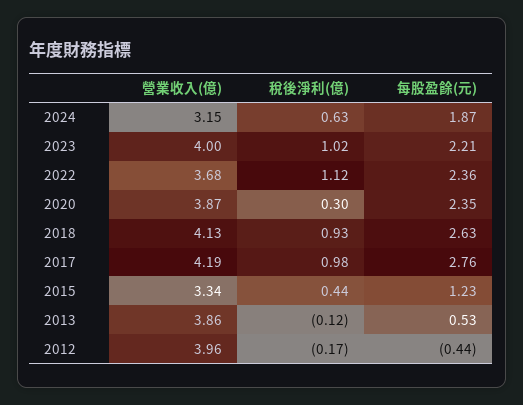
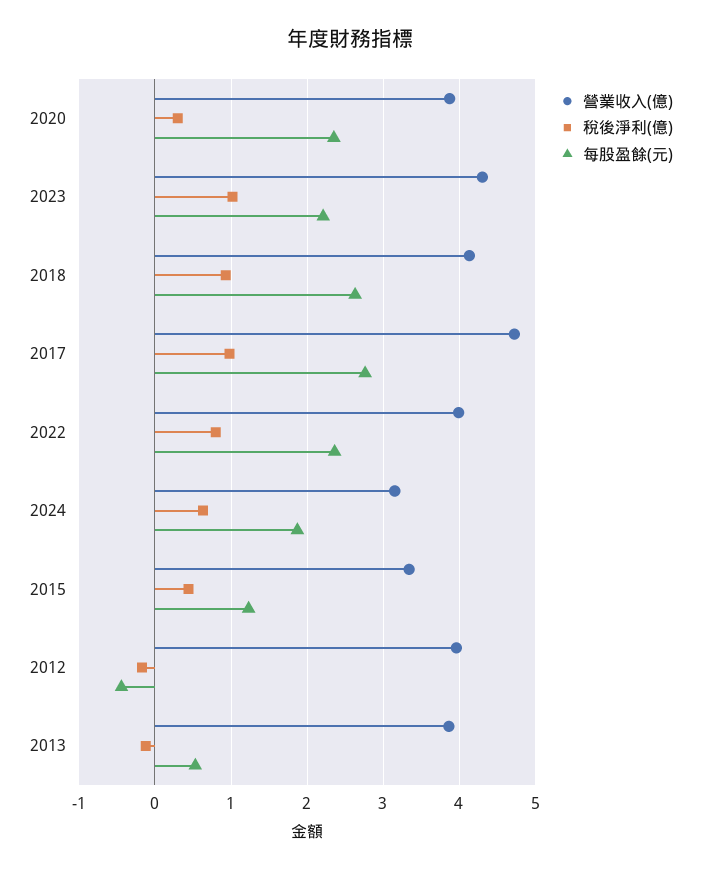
  {
    "營業收入(億)": {
      "2024": 3.15,
-     "2023": 4,
+     "2023": 4.3,
-     "2022": 3.68,
+     "2022": 4,
      "2020": 3.87,
      "2018": 4.13,
-     "2017": 4.19,
+     "2017": 4.7,
      "2015": 3.34,
      "2013": 3.86,
      "2012": 3.96
    },
    "稅後淨利(億)": {
      "2024": 0.63,
      "2023": 1.02,
-     "2022": 1.12,
+     "2022": 0.8,
      "2020": 0.3,
      "2018": 0.93,
      "2017": 0.98,
      "2015": 0.44,
      "2013": -0.12,
      "2012": -0.17
    },
    "每股盈餘(元)": {
      "2024": 1.87,
      "2023": 2.21,
      "2022": 2.36,
      "2020": 2.35,
      "2018": 2.63,
      "2017": 2.76,
      "2015": 1.23,
      "2013": 0.53,
      "2012": -0.44
    }
  }

